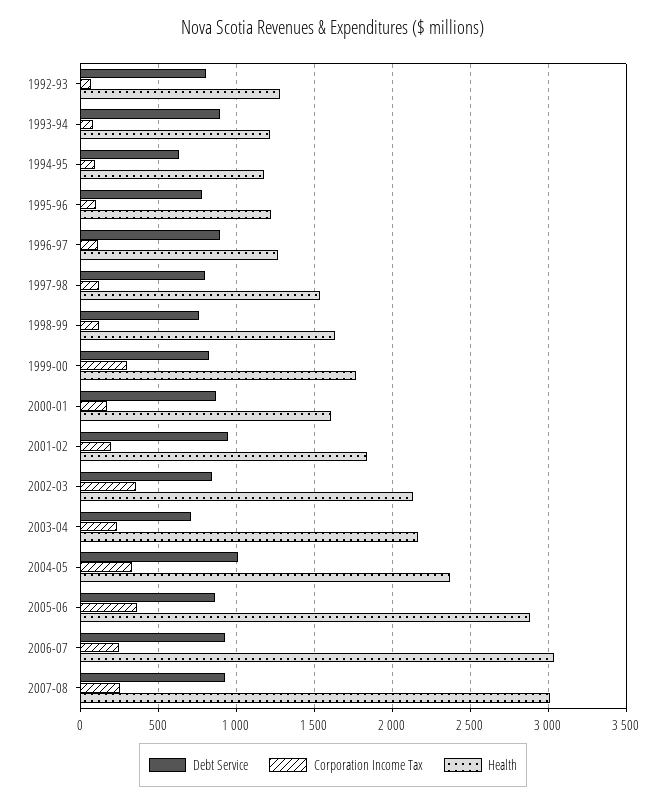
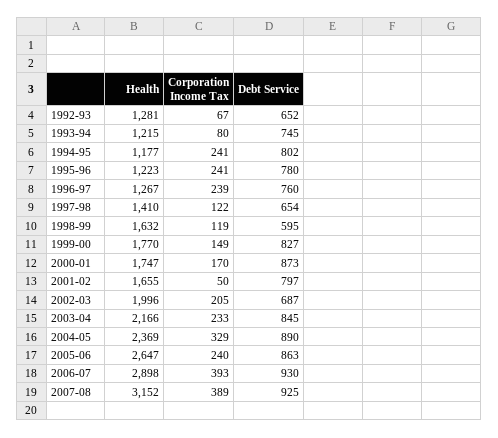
  {
    "Debt Service": {
-     "1992-93": 800,
+     "1992-93": 652,
-     "1993-94": 900,
+     "1993-94": 745,
-     "1994-95": 650,
+     "1994-95": 802,
      "1995-96": 780,
-     "1996-97": 900,
+     "1996-97": 760,
-     "1997-98": 800,
+     "1997-98": 654,
-     "1998-99": 750,
+     "1998-99": 595,
      "1999-00": 827,
      "2000-01": 873,
-     "2001-02": 950,
+     "2001-02": 797,
-     "2002-03": 850,
+     "2002-03": 687,
-     "2003-04": 700,
+     "2003-04": 845,
-     "2004-05": 1000,
+     "2004-05": 890,
      "2005-06": 863,
      "2006-07": 930,
      "2007-08": 925
    },
    "Corporation Income Tax": {
      "1992-93": 67,
      "1993-94": 80,
-     "1994-95": 100,
+     "1994-95": 241,
-     "1995-96": 100,
+     "1995-96": 241,
-     "1996-97": 100,
+     "1996-97": 239,
      "1997-98": 122,
      "1998-99": 119,
-     "1999-00": 300,
+     "1999-00": 149,
      "2000-01": 170,
-     "2001-02": 200,
+     "2001-02": 50,
-     "2002-03": 350,
+     "2002-03": 205,
      "2003-04": 233,
      "2004-05": 329,
-     "2005-06": 350,
+     "2005-06": 240,
-     "2006-07": 250,
+     "2006-07": 393,
-     "2007-08": 250
+     "2007-08": 389
    },
    "Health": {
      "1992-93": 1281,
      "1993-94": 1215,
      "1994-95": 1177,
      "1995-96": 1223,
      "1996-97": 1267,
-     "1997-98": 1550,
+     "1997-98": 1410,
      "1998-99": 1632,
      "1999-00": 1770,
-     "2000-01": 1600,
+     "2000-01": 1747,
-     "2001-02": 1850,
+     "2001-02": 1655,
-     "2002-03": 2150,
+     "2002-03": 1996,
      "2003-04": 2166,
      "2004-05": 2369,
-     "2005-06": 2900,
+     "2005-06": 2647,
-     "2006-07": 3050,
+     "2006-07": 2898,
-     "2007-08": 3000
+     "2007-08": 3152
    }
  }

